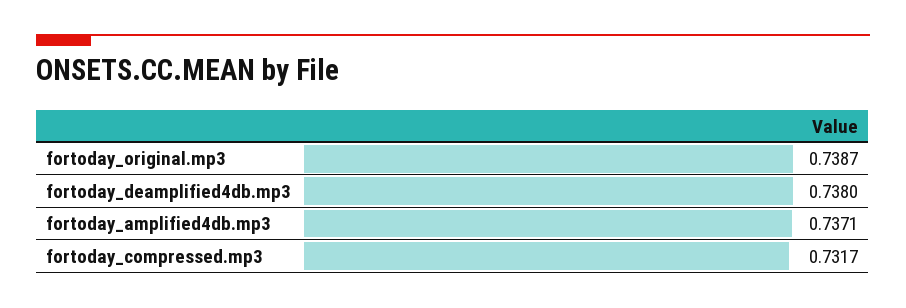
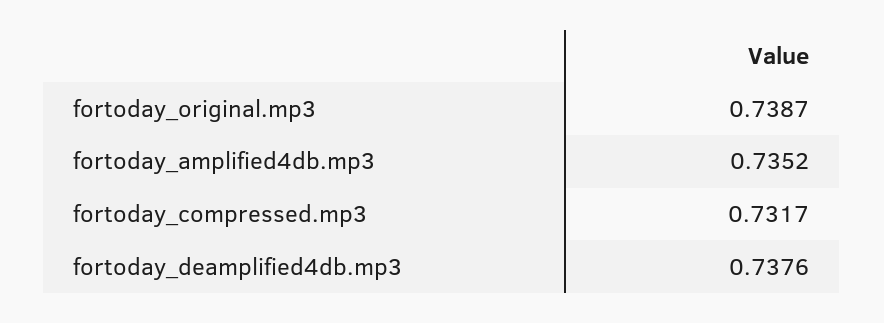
  {
    "fortoday_original.mp3": 0.7387,
-   "fortoday_deamplified4db.mp3": 0.738,
+   "fortoday_deamplified4db.mp3": 0.7376,
-   "fortoday_amplified4db.mp3": 0.7371,
+   "fortoday_amplified4db.mp3": 0.7352,
    "fortoday_compressed.mp3": 0.7317
  }

